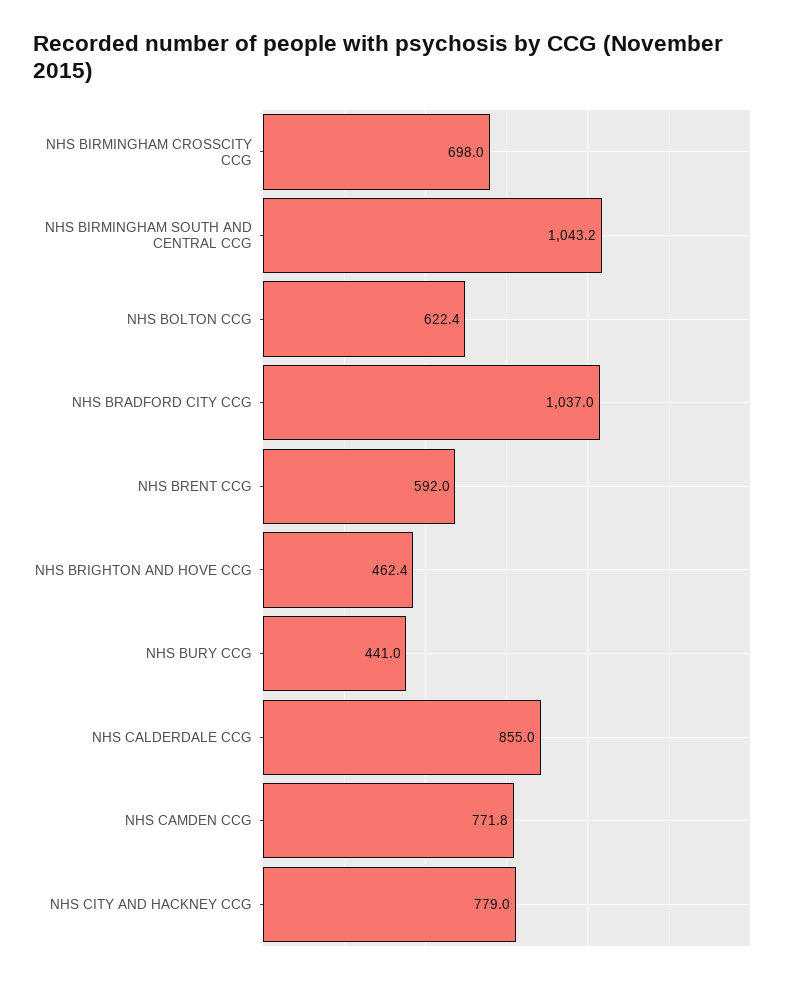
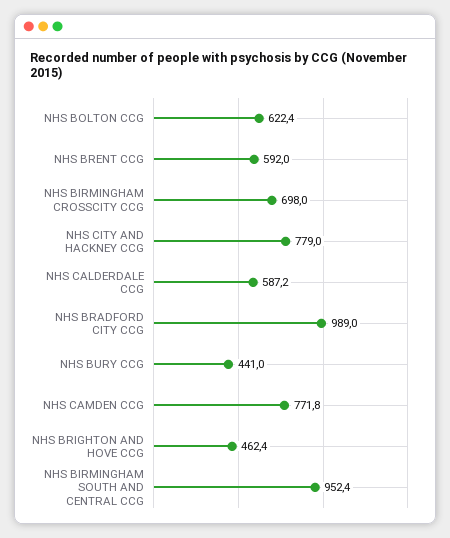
  {
    "NHS BIRMINGHAM CROSSCITY CCG": 698,
-   "NHS BIRMINGHAM SOUTH AND CENTRAL CCG": 1043.2,
+   "NHS BIRMINGHAM SOUTH AND CENTRAL CCG": 952.4,
    "NHS BOLTON CCG": 622.4,
-   "NHS BRADFORD CITY CCG": 1037,
+   "NHS BRADFORD CITY CCG": 989,
    "NHS BRENT CCG": 592,
    "NHS BRIGHTON AND HOVE CCG": 462.4,
    "NHS BURY CCG": 441,
-   "NHS CALDERDALE CCG": 855,
+   "NHS CALDERDALE CCG": 587.2,
    "NHS CAMDEN CCG": 771.8,
    "NHS CITY AND HACKNEY CCG": 779
  }

